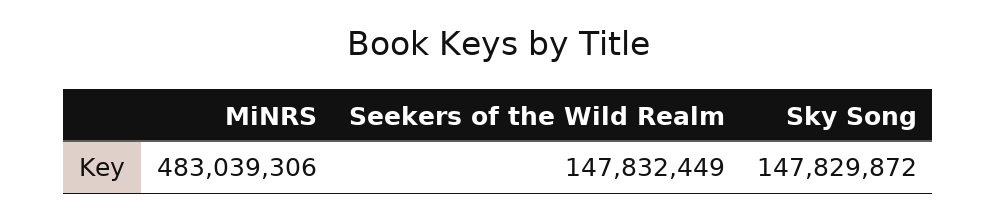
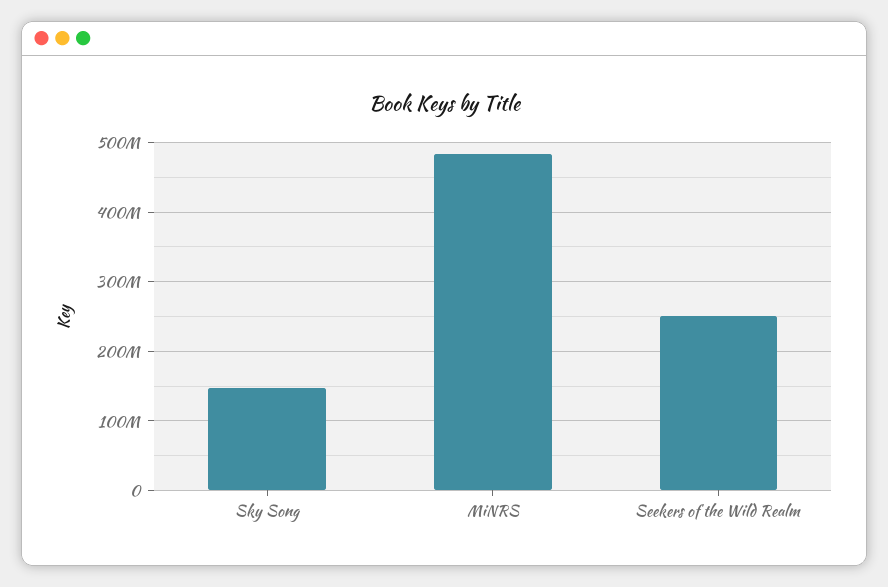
  {
    "MiNRS": 483039306,
-   "Seekers of the Wild Realm": 147832449,
+   "Seekers of the Wild Realm": 250000000,
    "Sky Song": 147829872
  }

